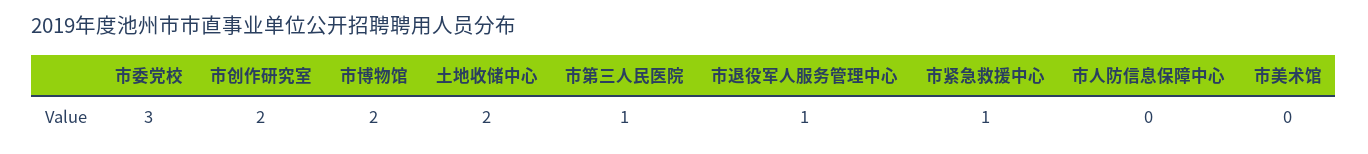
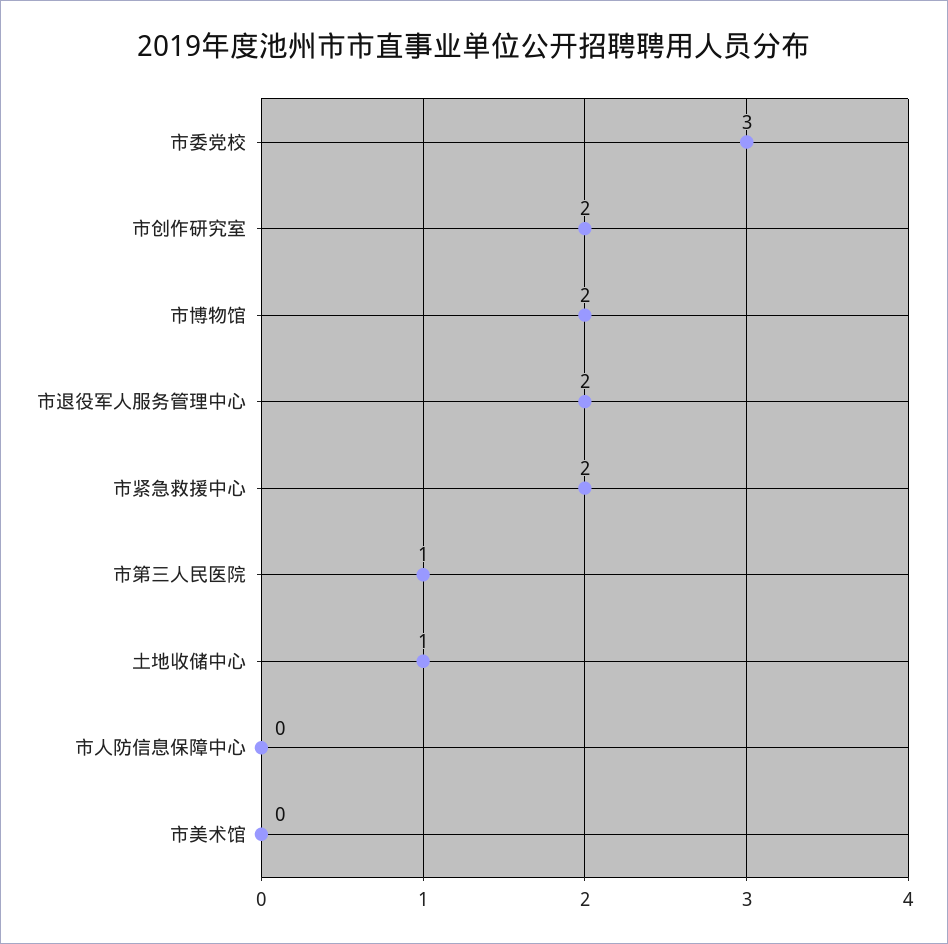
  {
    "市委党校": 3,
    "市创作研究室": 2,
    "市博物馆": 2,
-   "土地收储中心": 2,
+   "土地收储中心": 1,
    "市第三人民医院": 1,
-   "市退役军人服务管理中心": 1,
+   "市退役军人服务管理中心": 2,
-   "市紧急救援中心": 1,
+   "市紧急救援中心": 2,
    "市人防信息保障中心": 0,
    "市美术馆": 0
  }

